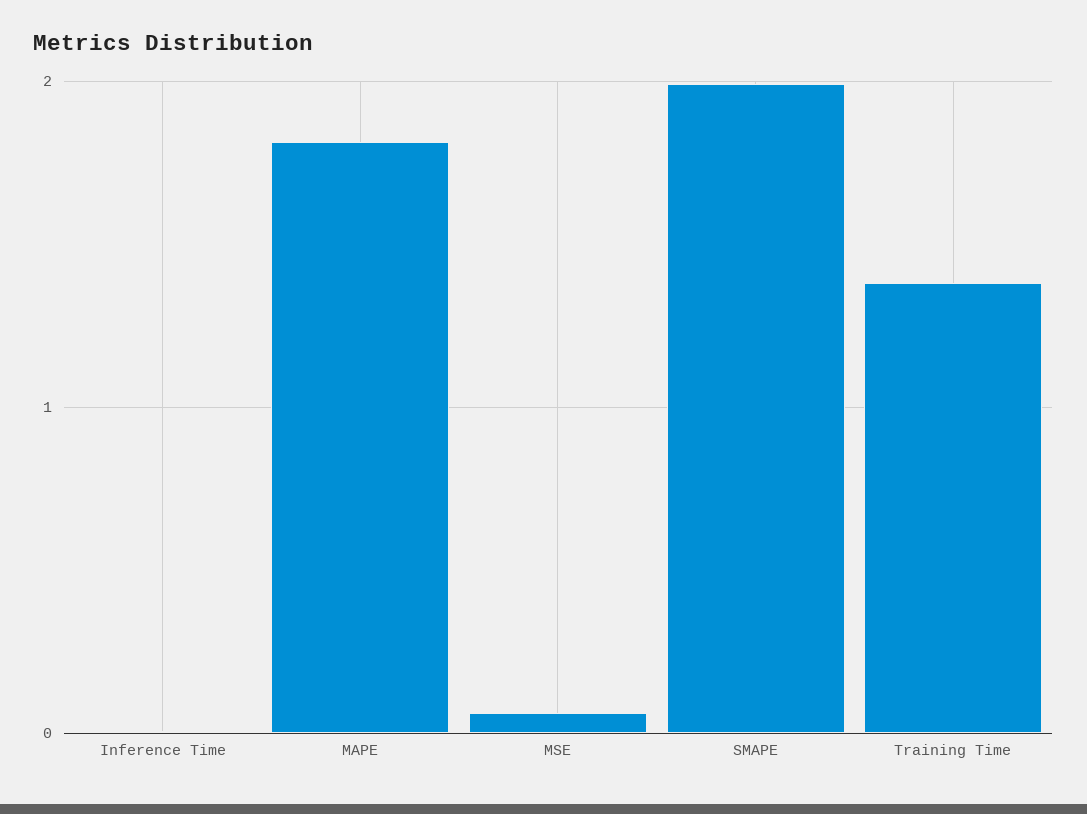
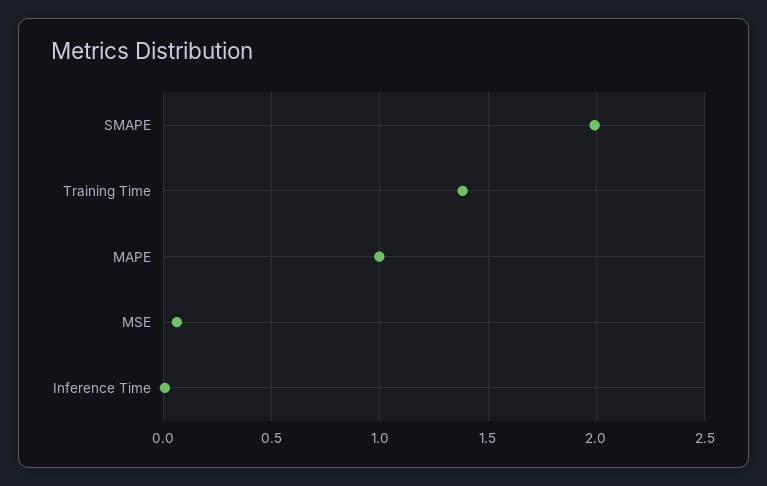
  {
    "Inference Time": 0,
-   "MAPE": 1.8,
+   "MAPE": 1,
    "MSE": 0.05,
    "SMAPE": 2,
    "Training Time": 1.4
  }

